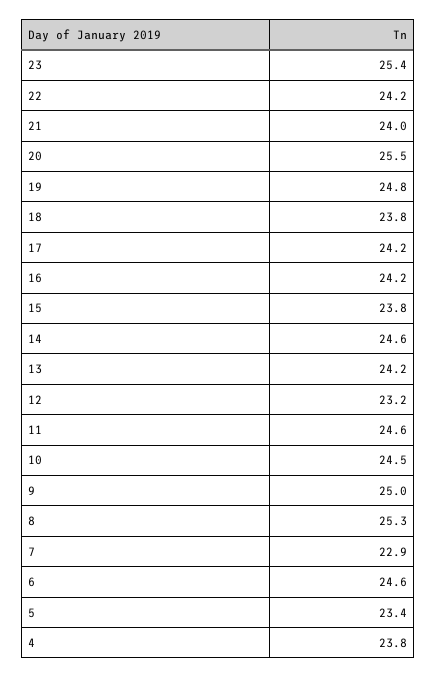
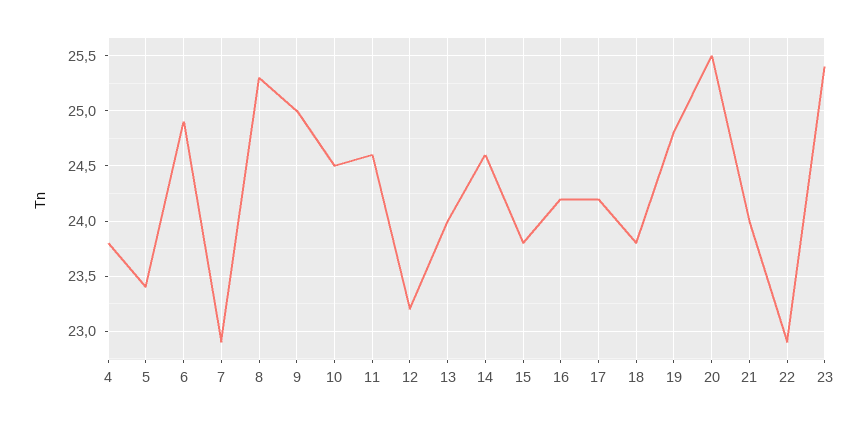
  {
    "23": 25.4,
-   "22": 24.2,
+   "22": 22.9,
    "21": 24,
    "20": 25.5,
    "19": 24.8,
    "18": 23.8,
    "17": 24.2,
    "16": 24.2,
    "15": 23.8,
    "14": 24.6,
-   "13": 24.2,
+   "13": 24,
    "12": 23.2,
    "11": 24.6,
    "10": 24.5,
    "9": 25,
    "8": 25.3,
    "7": 22.9,
-   "6": 24.6,
+   "6": 24.9,
    "5": 23.4,
    "4": 23.8
  }

